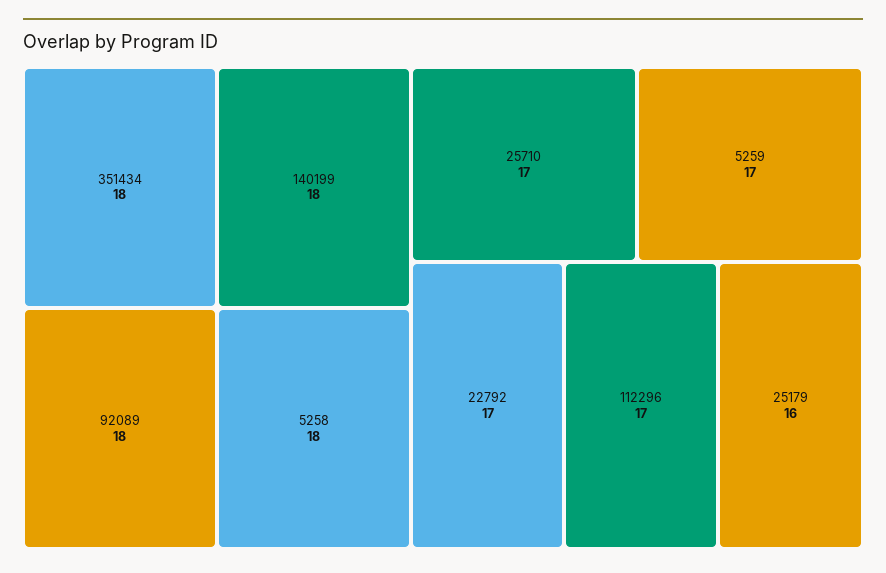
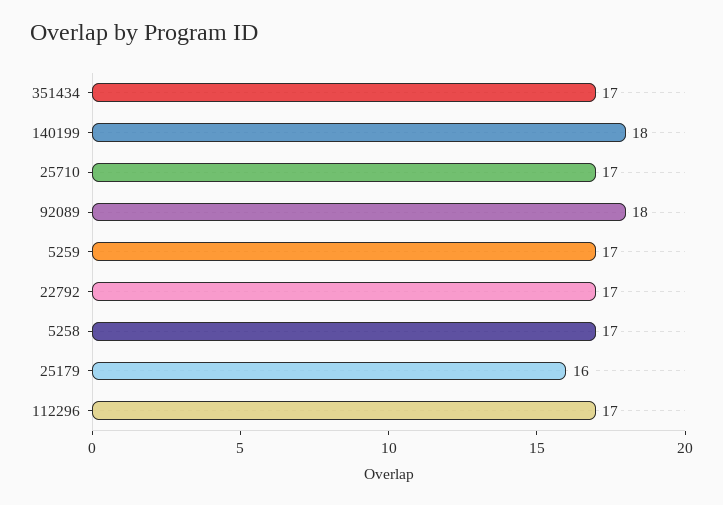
  {
-   "351434": 18,
+   "351434": 17,
    "140199": 18,
    "92089": 18,
-   "5258": 18,
+   "5258": 17,
    "25710": 17,
    "5259": 17,
    "22792": 17,
    "112296": 17,
    "25179": 16
  }

